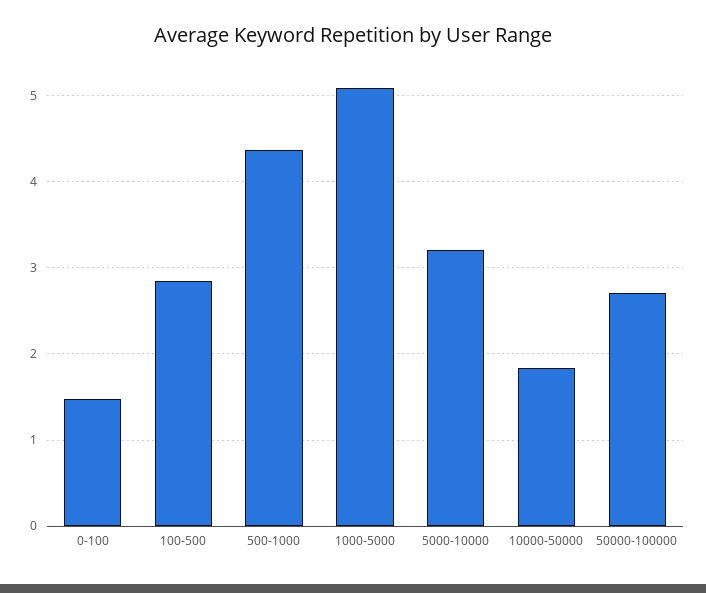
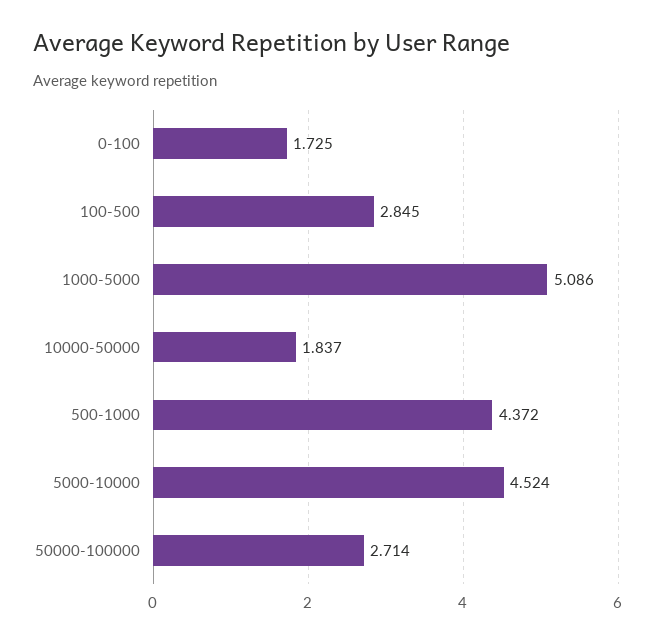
  {
-   "0-100": 1.5,
+   "0-100": 1.725,
    "100-500": 2.845,
    "500-1000": 4.372,
    "1000-5000": 5.086,
-   "5000-10000": 3.2,
+   "5000-10000": 4.524,
    "10000-50000": 1.837,
    "50000-100000": 2.714
  }

